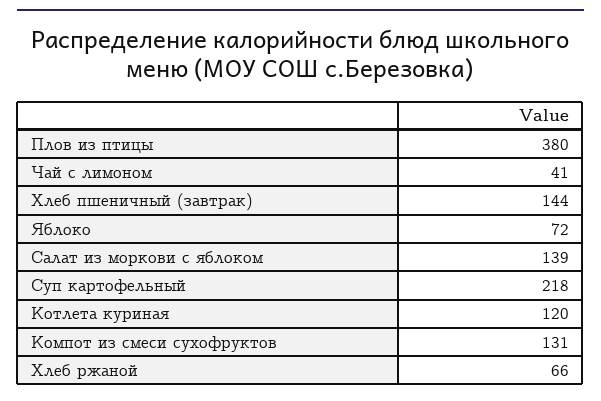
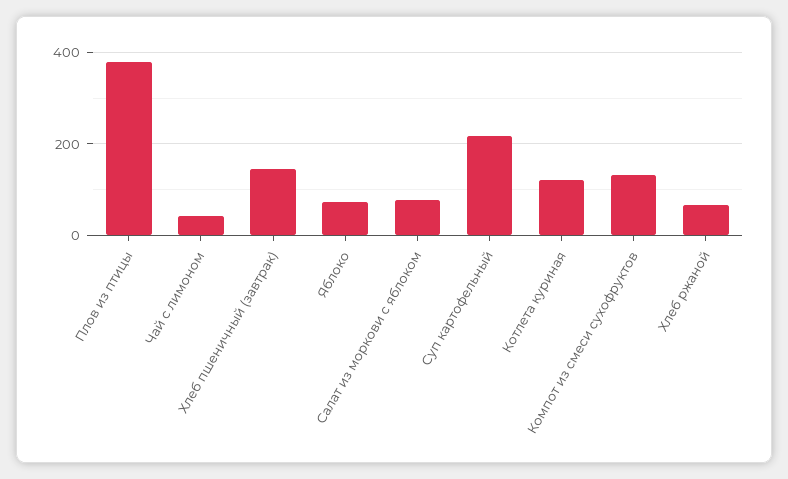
  {
    "Плов из птицы": 380,
    "Чай с лимоном": 41,
    "Хлеб пшеничный (завтрак)": 144,
    "Яблоко": 72,
-   "Салат из моркови с яблоком": 139,
+   "Салат из моркови с яблоком": 80,
    "Суп картофельный": 218,
    "Котлета куриная": 120,
    "Компот из смеси сухофруктов": 131,
    "Хлеб ржаной": 66
  }

